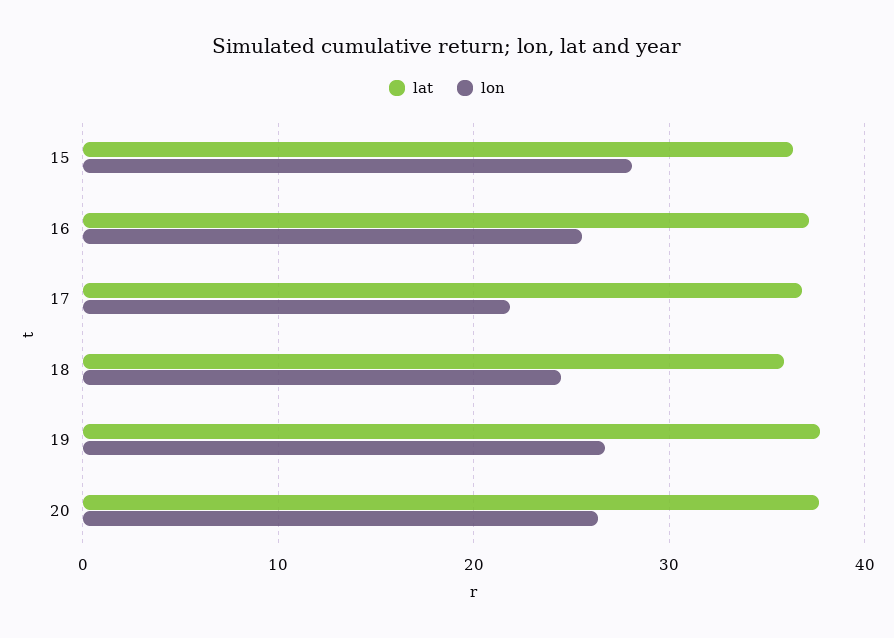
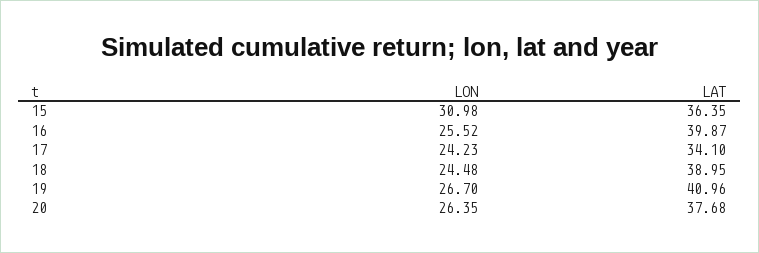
  {
    "lat": {
      "15": 36.35,
-     "16": 37,
+     "16": 39.87,
-     "17": 37,
+     "17": 34.1,
-     "18": 36,
+     "18": 38.95,
-     "19": 38,
+     "19": 40.96,
      "20": 37.68
    },
    "lon": {
-     "15": 28,
+     "15": 30.98,
      "16": 25.52,
-     "17": 22,
+     "17": 24.23,
      "18": 24.48,
      "19": 26.7,
      "20": 26.35
    }
  }

